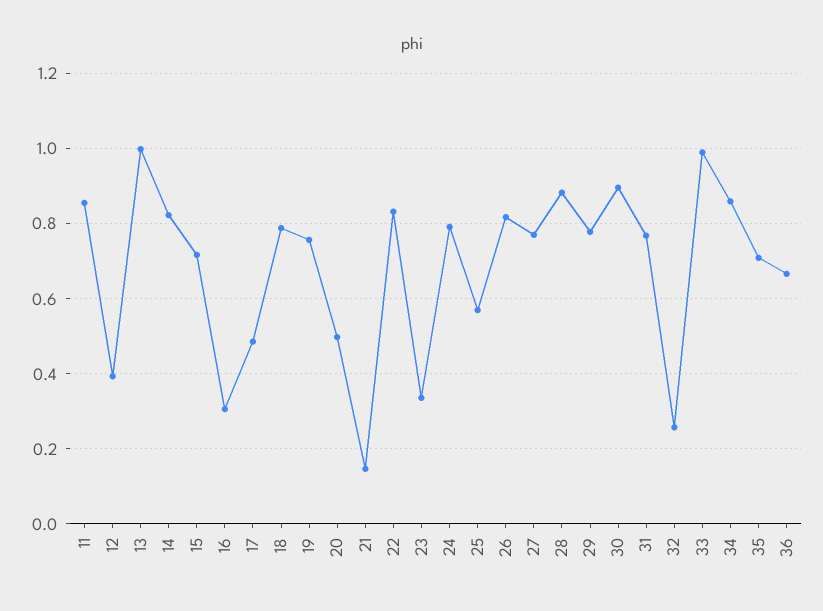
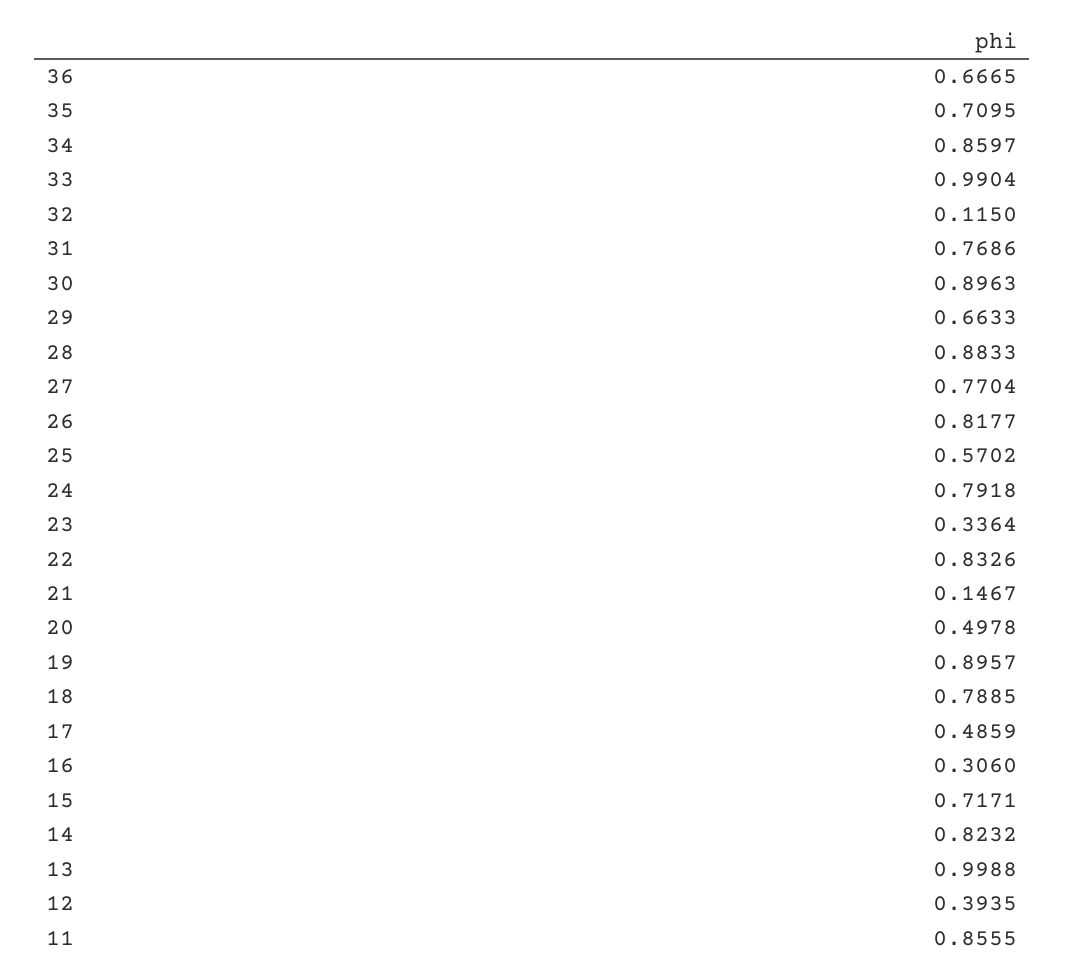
  {
    "11": 0.8555,
    "12": 0.3935,
    "13": 0.9988,
    "14": 0.8232,
    "15": 0.7171,
    "16": 0.306,
    "17": 0.4859,
    "18": 0.7885,
-   "19": 0.76,
+   "19": 0.8957,
    "20": 0.4978,
    "21": 0.1467,
    "22": 0.8326,
    "23": 0.3364,
    "24": 0.7918,
    "25": 0.5702,
    "26": 0.8177,
    "27": 0.7704,
    "28": 0.8833,
-   "29": 0.78,
+   "29": 0.6633,
    "30": 0.8963,
    "31": 0.7686,
-   "32": 0.26,
+   "32": 0.115,
    "33": 0.9904,
    "34": 0.8597,
    "35": 0.7095,
    "36": 0.6665
  }

